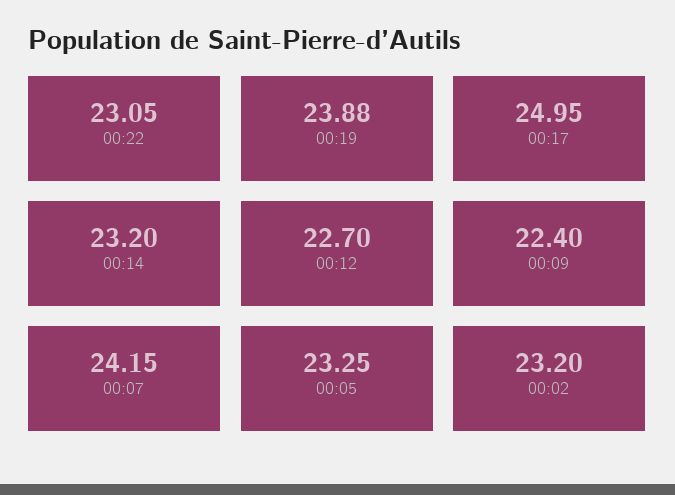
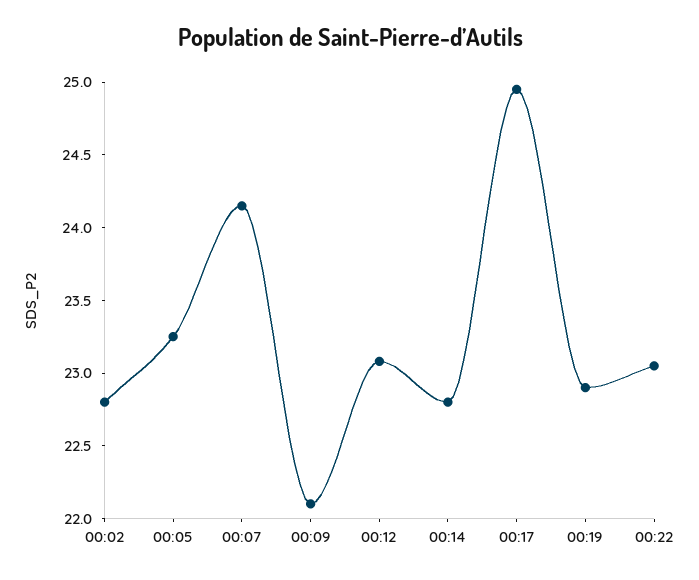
  {
    "00:22": 23.05,
-   "00:19": 23.88,
+   "00:19": 22.9,
    "00:17": 24.95,
-   "00:14": 23.2,
+   "00:14": 22.8,
-   "00:12": 22.7,
+   "00:12": 23.1,
-   "00:09": 22.4,
+   "00:09": 22.1,
    "00:07": 24.15,
    "00:05": 23.25,
-   "00:02": 23.2
+   "00:02": 22.8
  }

